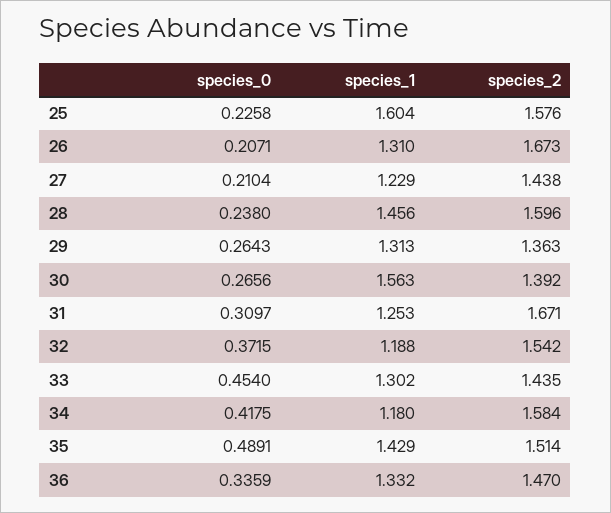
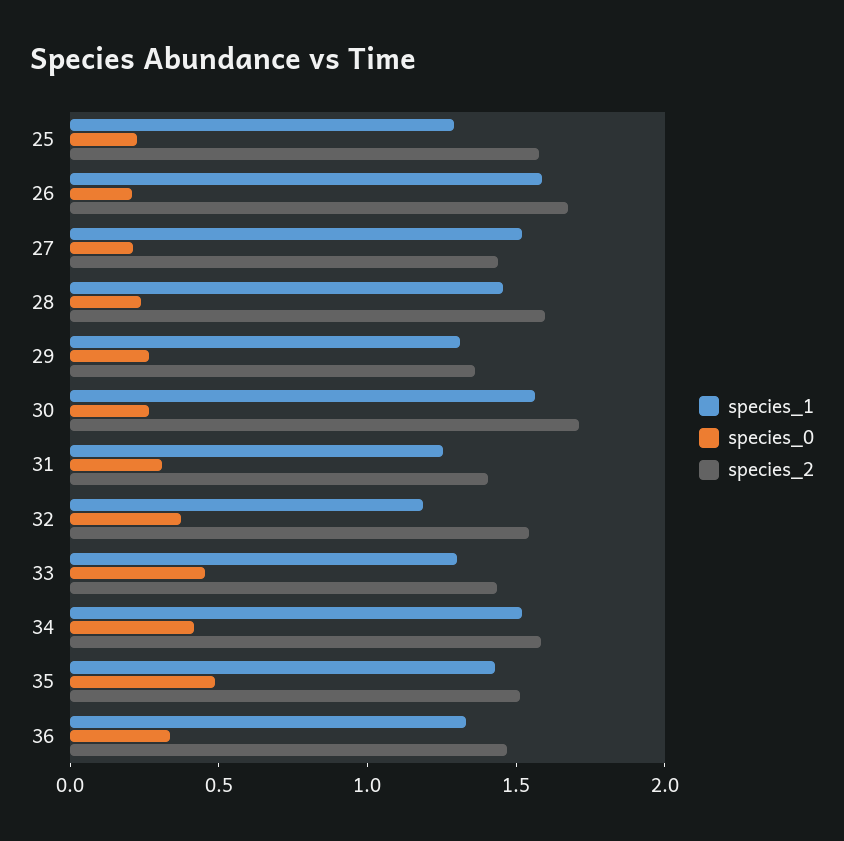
  {
    "species_0": {
      "25": 0.2258,
      "26": 0.2071,
      "27": 0.2104,
      "28": 0.238,
      "29": 0.2643,
      "30": 0.2656,
      "31": 0.3097,
      "32": 0.3715,
      "33": 0.454,
      "34": 0.4175,
      "35": 0.4891,
      "36": 0.3359
    },
    "species_1": {
-     "25": 1.604,
+     "25": 1.3,
-     "26": 1.31,
+     "26": 1.6,
-     "27": 1.229,
+     "27": 1.5,
      "28": 1.456,
      "29": 1.313,
      "30": 1.563,
      "31": 1.253,
      "32": 1.188,
      "33": 1.302,
-     "34": 1.18,
+     "34": 1.5,
      "35": 1.429,
      "36": 1.332
    },
    "species_2": {
      "25": 1.576,
      "26": 1.673,
      "27": 1.438,
      "28": 1.596,
      "29": 1.363,
-     "30": 1.392,
+     "30": 1.7,
-     "31": 1.671,
+     "31": 1.4,
      "32": 1.542,
      "33": 1.435,
      "34": 1.584,
      "35": 1.514,
      "36": 1.47
    }
  }

